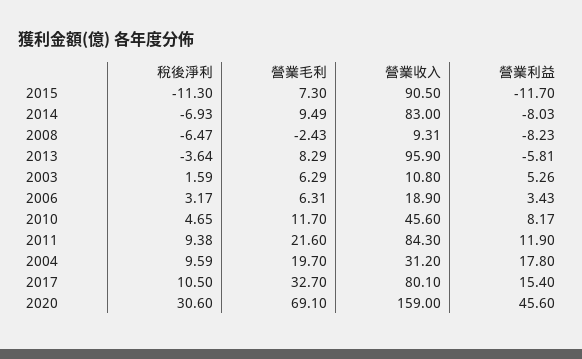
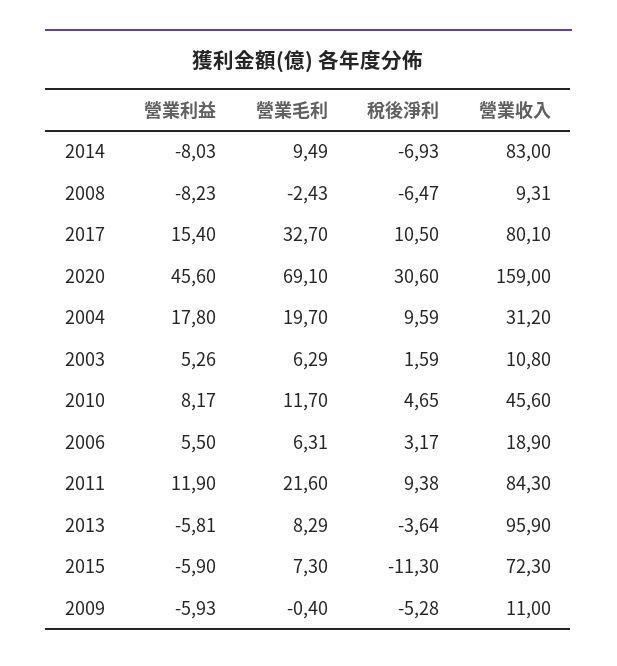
  {
    "稅後淨利": {
      "2015": -11.3,
      "2014": -6.93,
      "2008": -6.47,
      "2013": -3.64,
      "2003": 1.59,
      "2006": 3.17,
      "2010": 4.65,
      "2011": 9.38,
      "2004": 9.59,
      "2017": 10.5,
-     "2020": 30.6
+     "2020": 30.6,
+     "2009": -5.28
    },
    "營業毛利": {
      "2015": 7.3,
      "2014": 9.49,
      "2008": -2.43,
      "2013": 8.29,
      "2003": 6.29,
      "2006": 6.31,
      "2010": 11.7,
      "2011": 21.6,
      "2004": 19.7,
      "2017": 32.7,
-     "2020": 69.1
+     "2020": 69.1,
+     "2009": -0.4
    },
    "營業收入": {
-     "2015": 90.5,
+     "2015": 72.3,
      "2014": 83,
      "2008": 9.31,
      "2013": 95.9,
      "2003": 10.8,
      "2006": 18.9,
      "2010": 45.6,
      "2011": 84.3,
      "2004": 31.2,
      "2017": 80.1,
-     "2020": 159
+     "2020": 159,
+     "2009": 11
    },
    "營業利益": {
-     "2015": -11.7,
+     "2015": -5.9,
      "2014": -8.03,
      "2008": -8.23,
      "2013": -5.81,
      "2003": 5.26,
-     "2006": 3.43,
+     "2006": 5.5,
      "2010": 8.17,
      "2011": 11.9,
      "2004": 17.8,
      "2017": 15.4,
-     "2020": 45.6
+     "2020": 45.6,
+     "2009": -5.93
    }
  }

